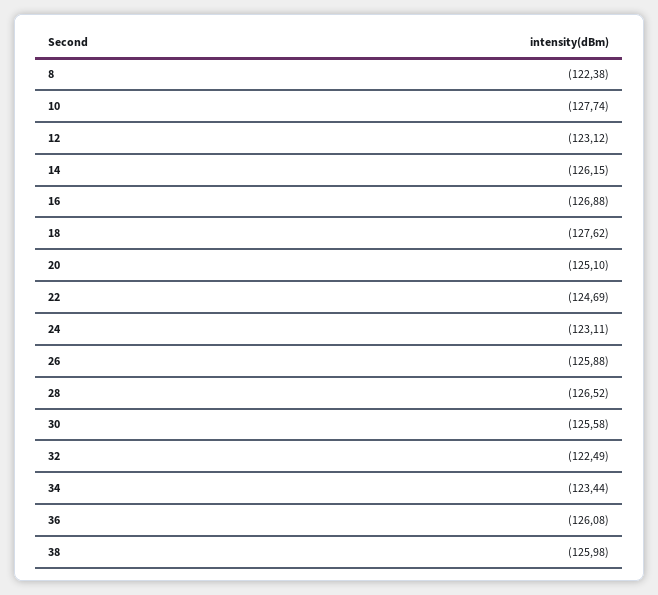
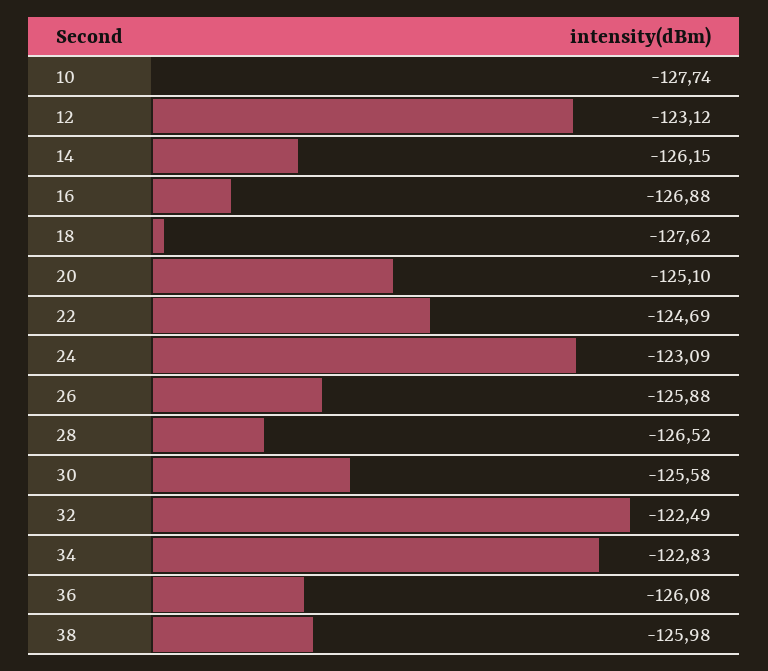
  {
-   "8": -122.38,
    "10": -127.74,
    "12": -123.12,
    "14": -126.15,
    "16": -126.88,
    "18": -127.62,
    "20": -125.1,
    "22": -124.69,
-   "24": -123.11,
+   "24": -123.09,
    "26": -125.88,
    "28": -126.52,
    "30": -125.58,
    "32": -122.49,
-   "34": -123.44,
+   "34": -122.83,
    "36": -126.08,
    "38": -125.98
  }

